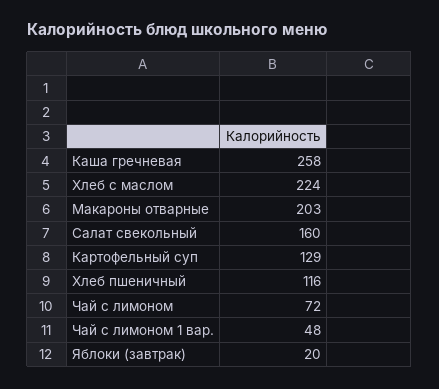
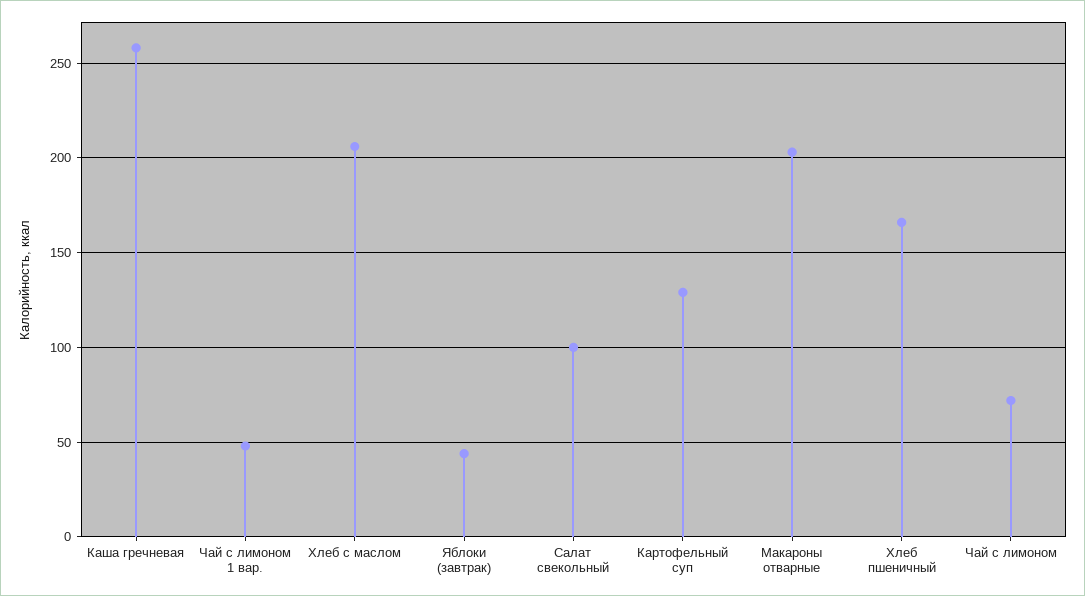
  {
    "Каша гречневая": 258,
-   "Хлеб с маслом": 224,
+   "Хлеб с маслом": 205,
    "Макароны отварные": 203,
-   "Салат свекольный": 160,
+   "Салат свекольный": 100,
    "Картофельный суп": 129,
-   "Хлеб пшеничный": 116,
+   "Хлеб пшеничный": 165,
    "Чай с лимоном": 72,
    "Чай с лимоном 1 вар.": 48,
-   "Яблоки (завтрак)": 20
+   "Яблоки (завтрак)": 45
  }

